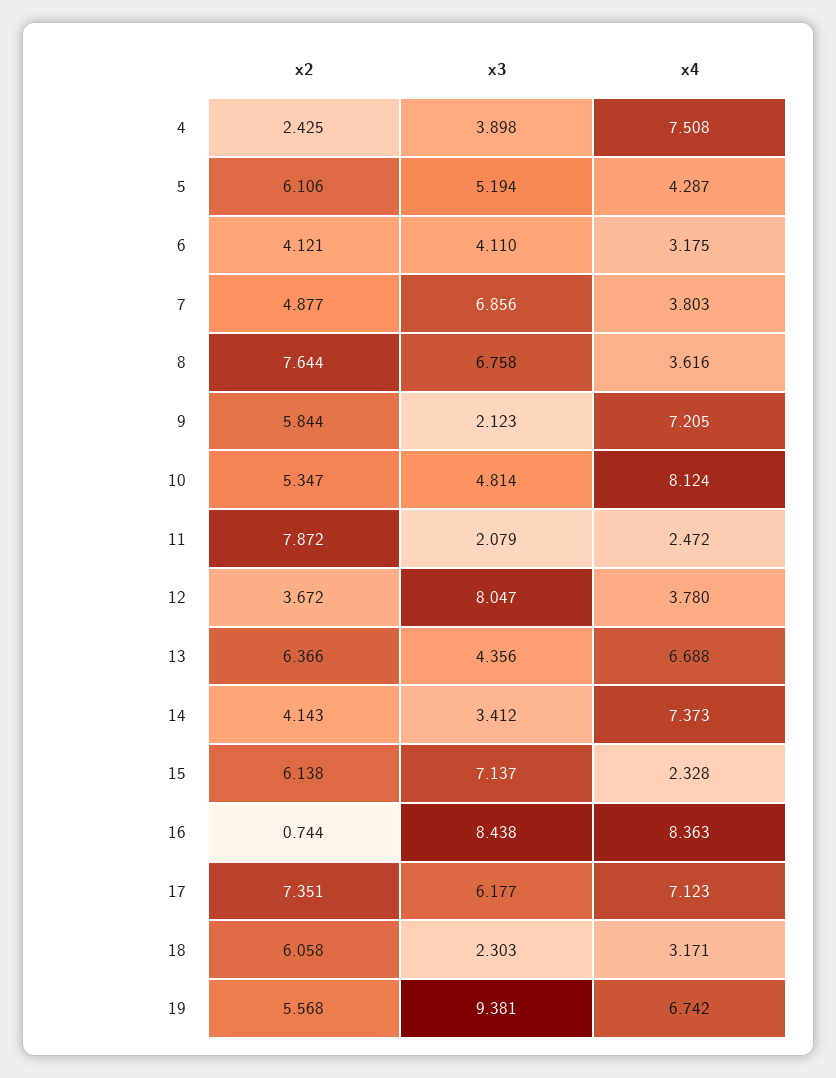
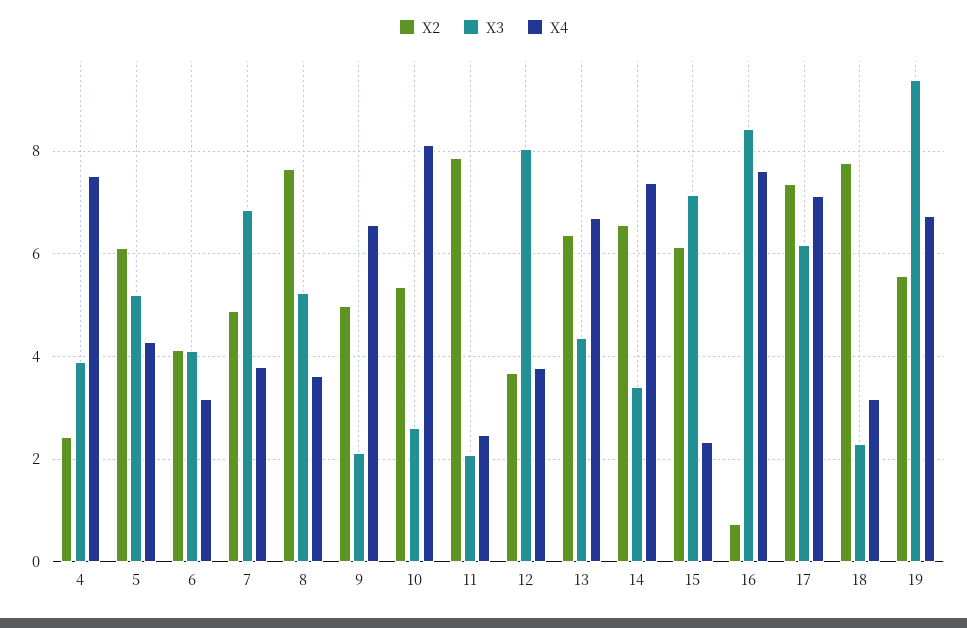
  {
    "x2": {
      "4": 2.425,
      "5": 6.106,
      "6": 4.121,
      "7": 4.877,
      "8": 7.644,
-     "9": 5.844,
+     "9": 5,
      "10": 5.347,
      "11": 7.872,
      "12": 3.672,
      "13": 6.366,
-     "14": 4.143,
+     "14": 6.6,
      "15": 6.138,
      "16": 0.744,
      "17": 7.351,
-     "18": 6.058,
+     "18": 7.8,
      "19": 5.568
    },
    "x3": {
      "4": 3.898,
      "5": 5.194,
      "6": 4.11,
      "7": 6.856,
-     "8": 6.758,
+     "8": 5.2,
      "9": 2.123,
-     "10": 4.814,
+     "10": 2.6,
      "11": 2.079,
      "12": 8.047,
      "13": 4.356,
      "14": 3.412,
      "15": 7.137,
      "16": 8.438,
      "17": 6.177,
      "18": 2.303,
      "19": 9.381
    },
    "x4": {
      "4": 7.508,
      "5": 4.287,
      "6": 3.175,
      "7": 3.803,
      "8": 3.616,
-     "9": 7.205,
+     "9": 6.6,
      "10": 8.124,
      "11": 2.472,
      "12": 3.78,
      "13": 6.688,
      "14": 7.373,
      "15": 2.328,
-     "16": 8.363,
+     "16": 7.6,
      "17": 7.123,
      "18": 3.171,
      "19": 6.742
    }
  }

